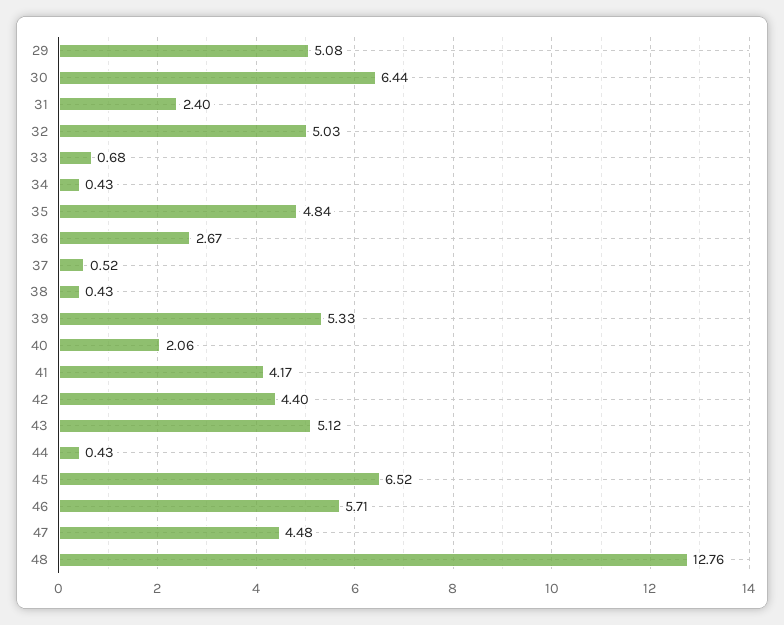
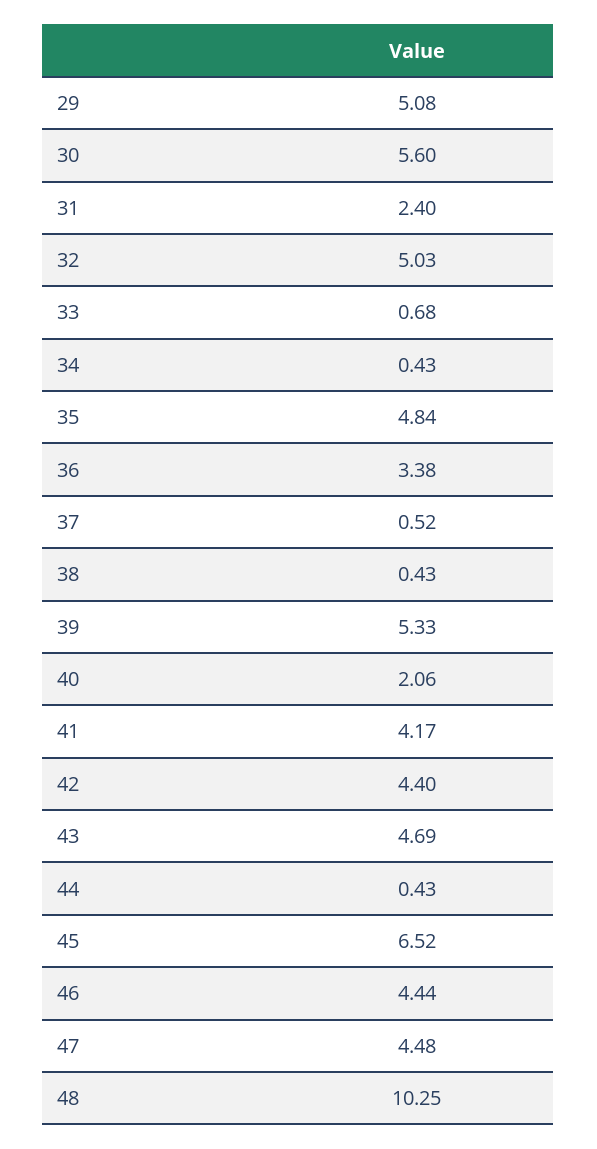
  {
    "29": 5.08,
-   "30": 6.44,
+   "30": 5.6,
    "31": 2.4,
    "32": 5.03,
    "33": 0.68,
    "34": 0.43,
    "35": 4.84,
-   "36": 2.67,
+   "36": 3.38,
    "37": 0.52,
    "38": 0.43,
    "39": 5.33,
    "40": 2.06,
    "41": 4.17,
    "42": 4.4,
-   "43": 5.12,
+   "43": 4.69,
    "44": 0.43,
    "45": 6.52,
-   "46": 5.71,
+   "46": 4.44,
    "47": 4.48,
-   "48": 12.76
+   "48": 10.25
  }

